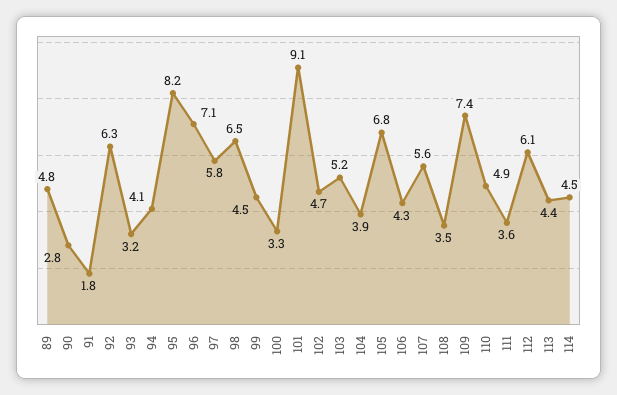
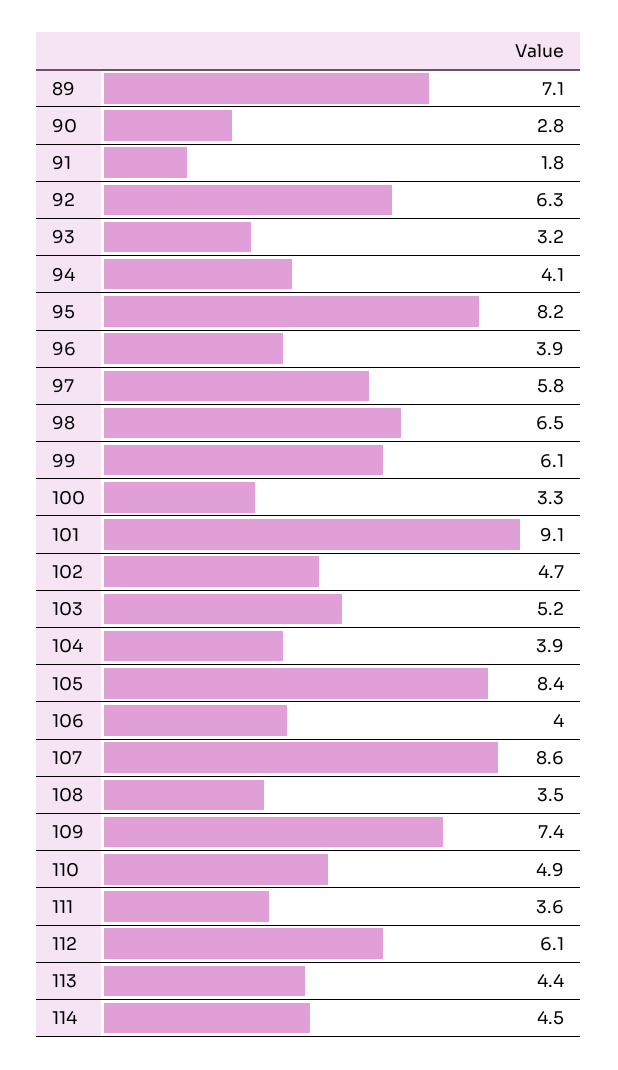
  {
-   "89": 4.8,
+   "89": 7.1,
    "90": 2.8,
    "91": 1.8,
    "92": 6.3,
    "93": 3.2,
    "94": 4.1,
    "95": 8.2,
-   "96": 7.1,
+   "96": 3.9,
    "97": 5.8,
    "98": 6.5,
-   "99": 4.5,
+   "99": 6.1,
    "100": 3.3,
    "101": 9.1,
    "102": 4.7,
    "103": 5.2,
    "104": 3.9,
-   "105": 6.8,
+   "105": 8.4,
-   "106": 4.3,
+   "106": 4,
-   "107": 5.6,
+   "107": 8.6,
    "108": 3.5,
    "109": 7.4,
    "110": 4.9,
    "111": 3.6,
    "112": 6.1,
    "113": 4.4,
    "114": 4.5
  }

